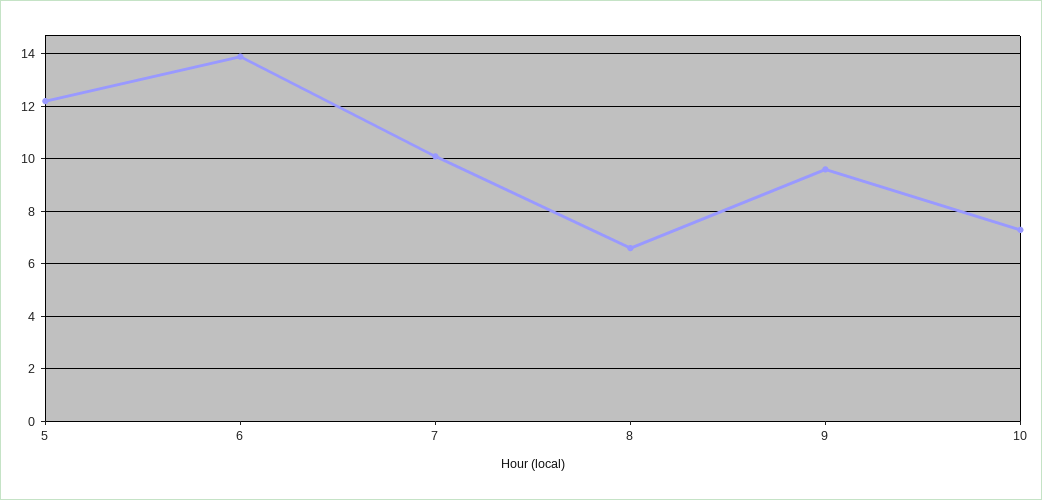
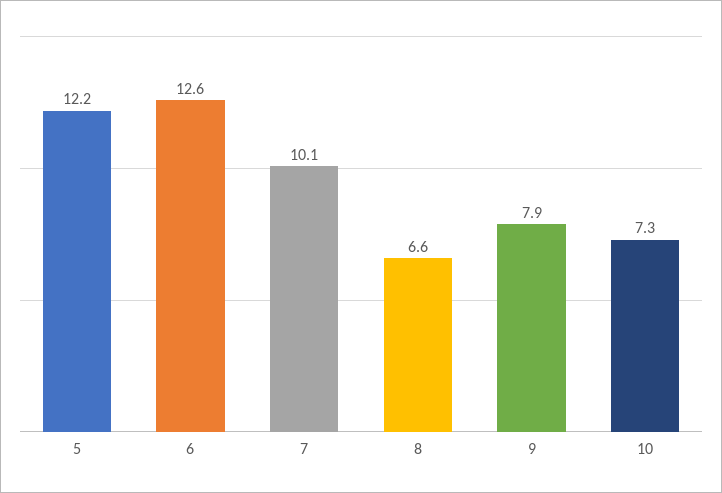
  {
    "5": 12.2,
-   "6": 14,
+   "6": 12.6,
    "7": 10.1,
    "8": 6.6,
-   "9": 9.5,
+   "9": 7.9,
    "10": 7.3
  }

